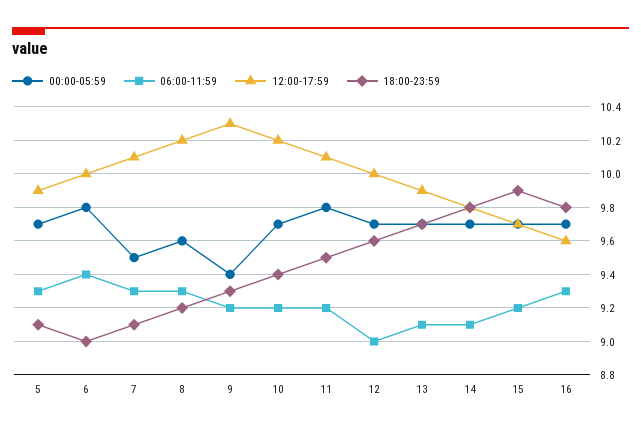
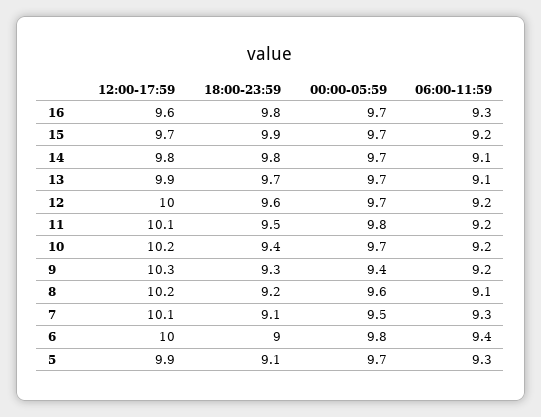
  {
    "00:00-05:59": {
      "5": 9.7,
      "6": 9.8,
      "7": 9.5,
      "8": 9.6,
      "9": 9.4,
      "10": 9.7,
      "11": 9.8,
      "12": 9.7,
      "13": 9.7,
      "14": 9.7,
      "15": 9.7,
      "16": 9.7
    },
    "06:00-11:59": {
      "5": 9.3,
      "6": 9.4,
      "7": 9.3,
-     "8": 9.3,
+     "8": 9.1,
      "9": 9.2,
      "10": 9.2,
      "11": 9.2,
-     "12": 9,
+     "12": 9.2,
      "13": 9.1,
      "14": 9.1,
      "15": 9.2,
      "16": 9.3
    },
    "12:00-17:59": {
      "5": 9.9,
      "6": 10,
      "7": 10.1,
      "8": 10.2,
      "9": 10.3,
      "10": 10.2,
      "11": 10.1,
      "12": 10,
      "13": 9.9,
      "14": 9.8,
      "15": 9.7,
      "16": 9.6
    },
    "18:00-23:59": {
      "5": 9.1,
      "6": 9,
      "7": 9.1,
      "8": 9.2,
      "9": 9.3,
      "10": 9.4,
      "11": 9.5,
      "12": 9.6,
      "13": 9.7,
      "14": 9.8,
      "15": 9.9,
      "16": 9.8
    }
  }

